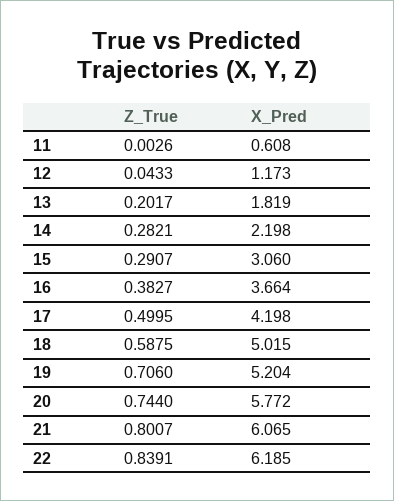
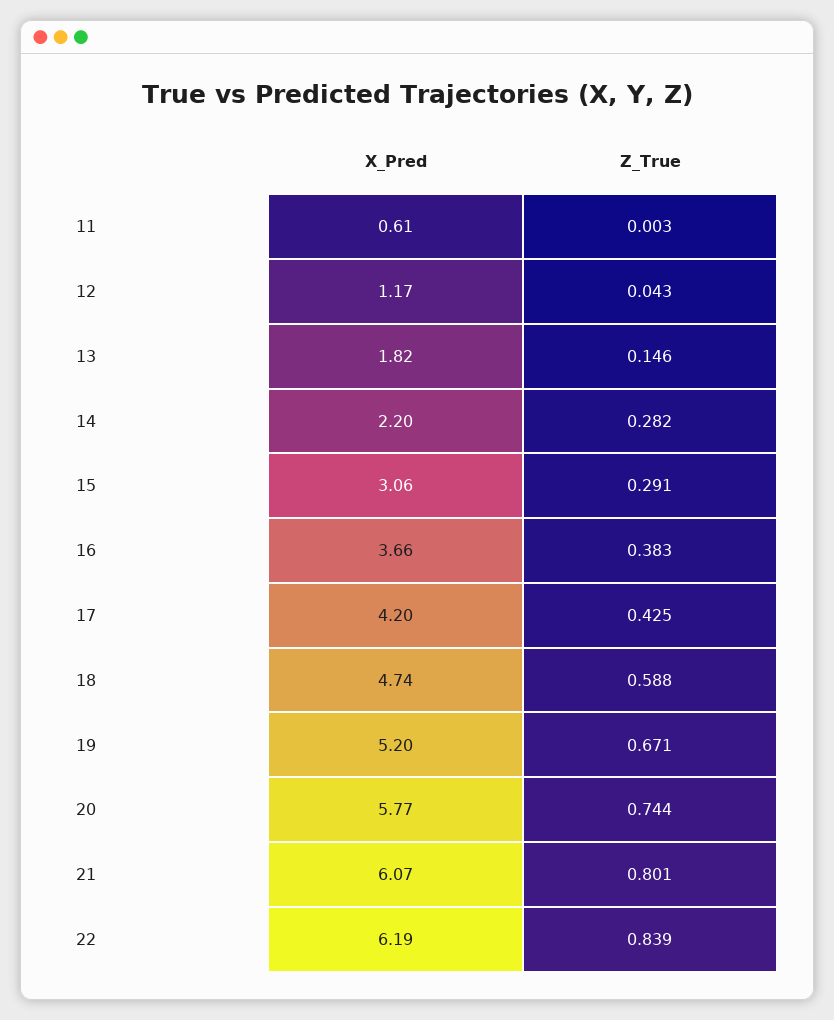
  {
    "Z_True": {
      "11": 0.0026,
      "12": 0.0433,
-     "13": 0.2017,
+     "13": 0.146,
      "14": 0.2821,
      "15": 0.2907,
      "16": 0.3827,
-     "17": 0.4995,
+     "17": 0.425,
      "18": 0.5875,
-     "19": 0.706,
+     "19": 0.671,
      "20": 0.744,
      "21": 0.8007,
      "22": 0.8391
    },
    "X_Pred": {
      "11": 0.608,
      "12": 1.173,
      "13": 1.819,
      "14": 2.198,
      "15": 3.06,
      "16": 3.664,
      "17": 4.198,
-     "18": 5.015,
+     "18": 4.74,
      "19": 5.204,
      "20": 5.772,
      "21": 6.065,
      "22": 6.185
    }
  }

